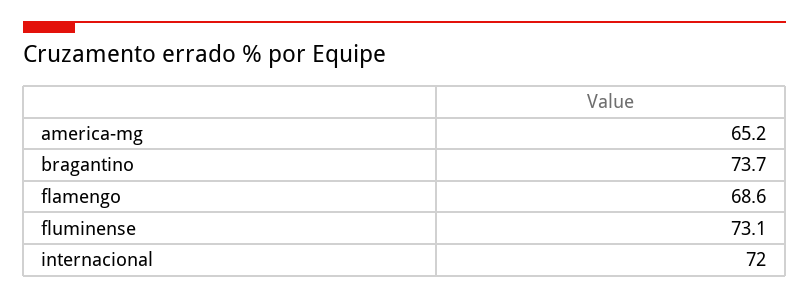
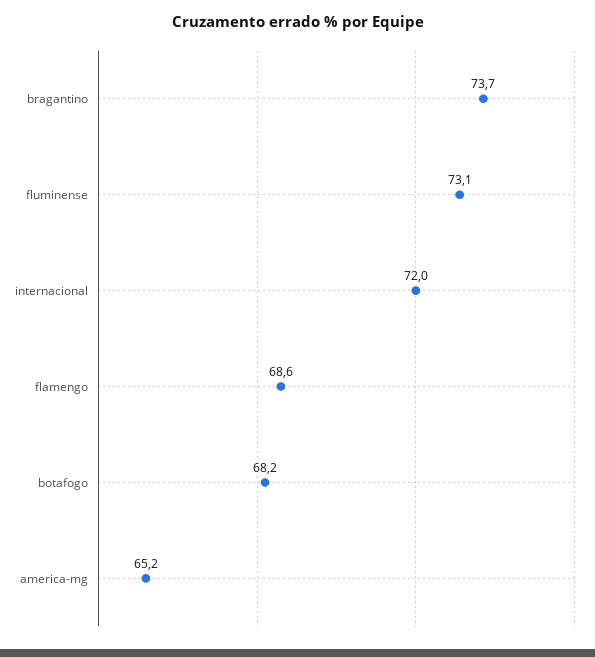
  {
    "america-mg": 65.2,
    "bragantino": 73.7,
    "flamengo": 68.6,
    "fluminense": 73.1,
-   "internacional": 72
+   "internacional": 72,
+   "botafogo": 68.2
  }

